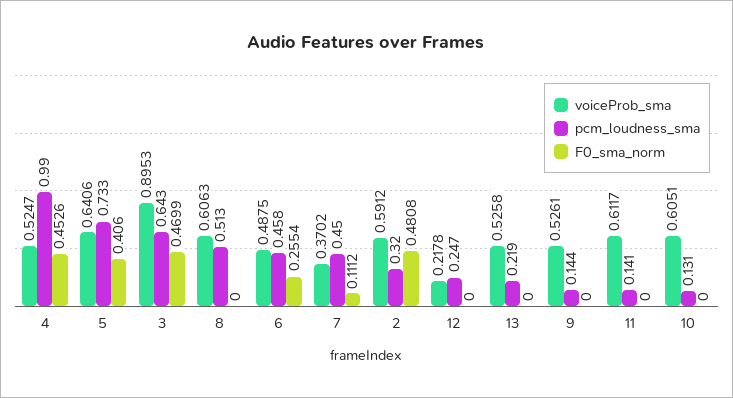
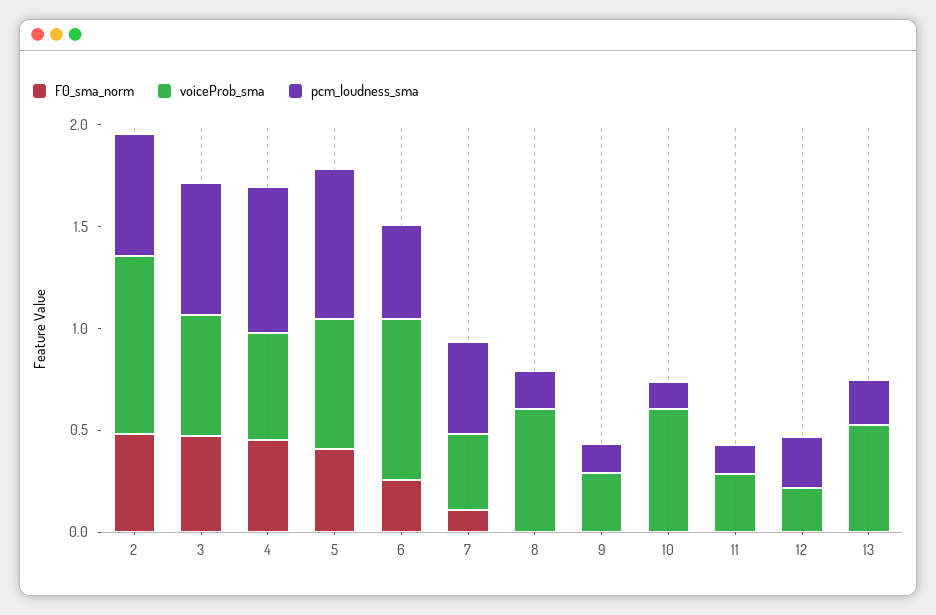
  {
    "voiceProb_sma": {
      "4": 0.5247,
      "5": 0.6406,
-     "3": 0.8953,
+     "3": 0.6,
      "8": 0.6063,
-     "6": 0.4875,
+     "6": 0.8,
      "7": 0.3702,
-     "2": 0.5912,
+     "2": 0.9,
      "12": 0.2178,
      "13": 0.5258,
-     "9": 0.5261,
+     "9": 0.3,
-     "11": 0.6117,
+     "11": 0.3,
      "10": 0.6051
    },
    "pcm_loudness_sma": {
-     "4": 0.99,
+     "4": 0.7,
      "5": 0.733,
      "3": 0.643,
-     "8": 0.513,
+     "8": 0.2,
      "6": 0.458,
      "7": 0.45,
-     "2": 0.32,
+     "2": 0.6,
      "12": 0.247,
      "13": 0.219,
      "9": 0.144,
      "11": 0.141,
      "10": 0.131
    },
    "F0_sma_norm": {
      "4": 0.4526,
      "5": 0.406,
      "3": 0.4699,
      "8": 0,
      "6": 0.2554,
      "7": 0.1112,
      "2": 0.4808,
      "12": 0,
      "13": 0,
      "9": 0,
      "11": 0,
      "10": 0
    }
  }

